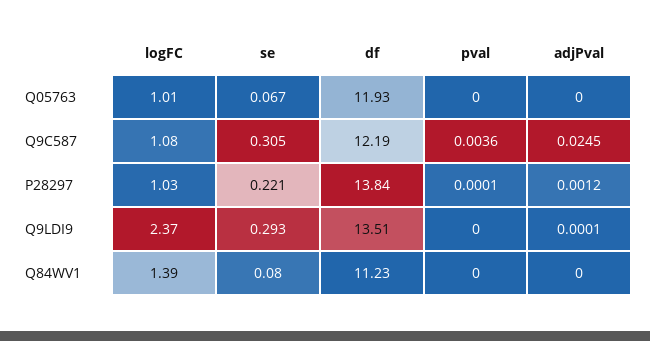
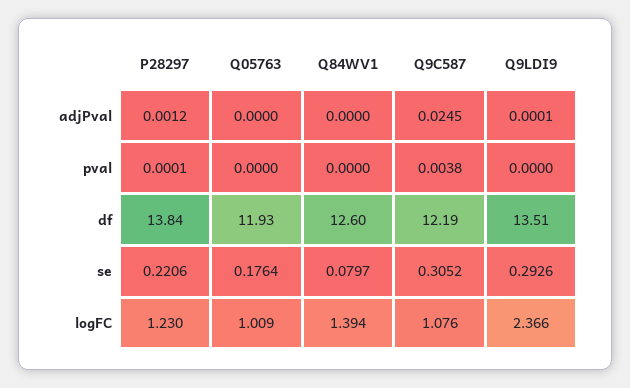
  {
    "logFC": {
      "Q05763": 1.009,
      "Q9C587": 1.076,
-     "P28297": 1.03,
+     "P28297": 1.23,
      "Q9LDI9": 2.366,
      "Q84WV1": 1.394
    },
    "se": {
-     "Q05763": 0.067,
+     "Q05763": 0.1764,
      "Q9C587": 0.3052,
      "P28297": 0.2206,
      "Q9LDI9": 0.2926,
      "Q84WV1": 0.0797
    },
    "df": {
      "Q05763": 11.93,
      "Q9C587": 12.19,
      "P28297": 13.84,
      "Q9LDI9": 13.51,
-     "Q84WV1": 11.23
+     "Q84WV1": 12.6
    },
    "pval": {
      "Q05763": 0,
-     "Q9C587": 0.0036,
+     "Q9C587": 0.0038,
      "P28297": 0.0001,
      "Q9LDI9": 0,
      "Q84WV1": 0
    },
    "adjPval": {
      "Q05763": 0,
      "Q9C587": 0.0245,
      "P28297": 0.0012,
      "Q9LDI9": 0.0001,
      "Q84WV1": 0
    }
  }

